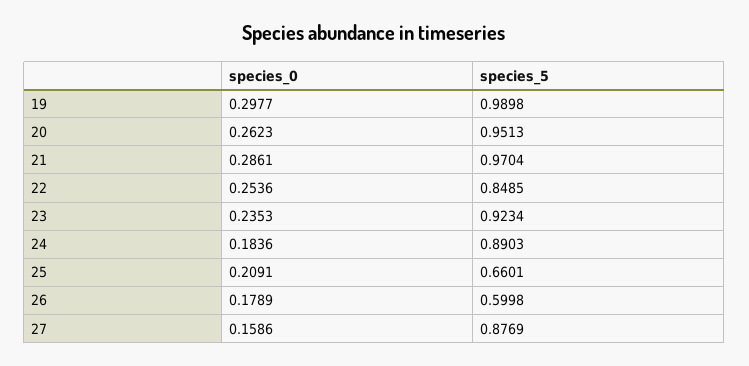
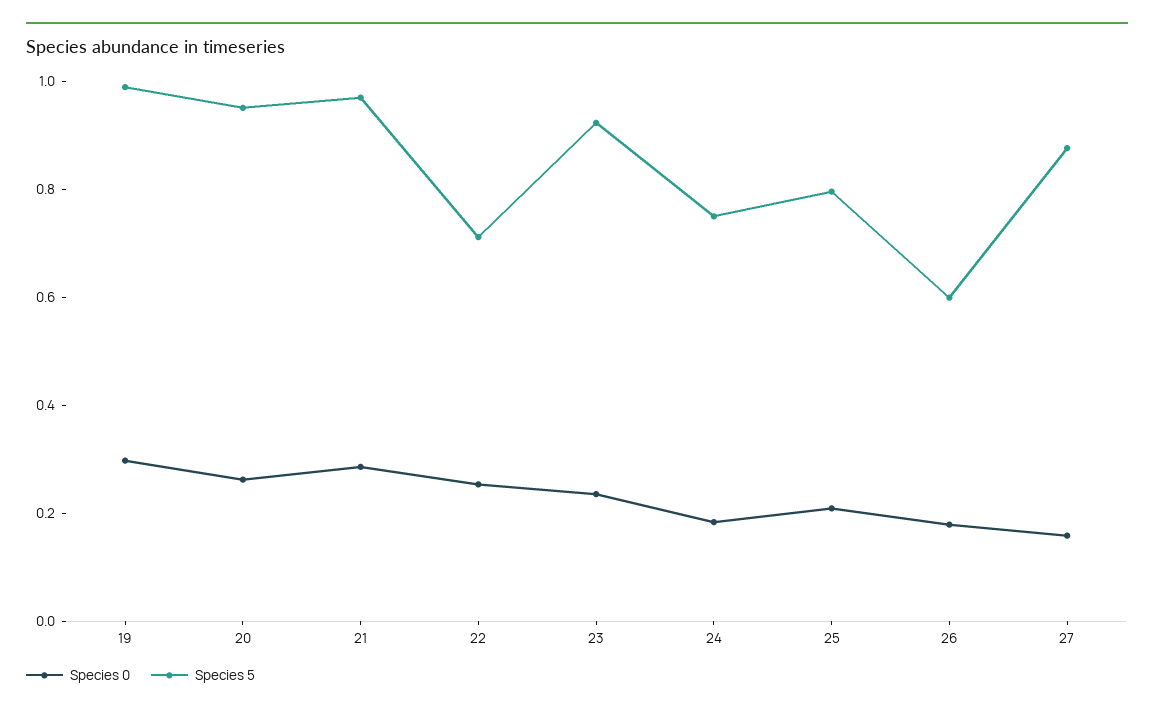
  {
    "species_0": {
      "19": 0.2977,
      "20": 0.2623,
      "21": 0.2861,
      "22": 0.2536,
      "23": 0.2353,
      "24": 0.1836,
      "25": 0.2091,
      "26": 0.1789,
      "27": 0.1586
    },
    "species_5": {
      "19": 0.9898,
      "20": 0.9513,
      "21": 0.9704,
-     "22": 0.8485,
+     "22": 0.7,
      "23": 0.9234,
-     "24": 0.8903,
+     "24": 0.75,
-     "25": 0.6601,
+     "25": 0.8,
      "26": 0.5998,
      "27": 0.8769
    }
  }

